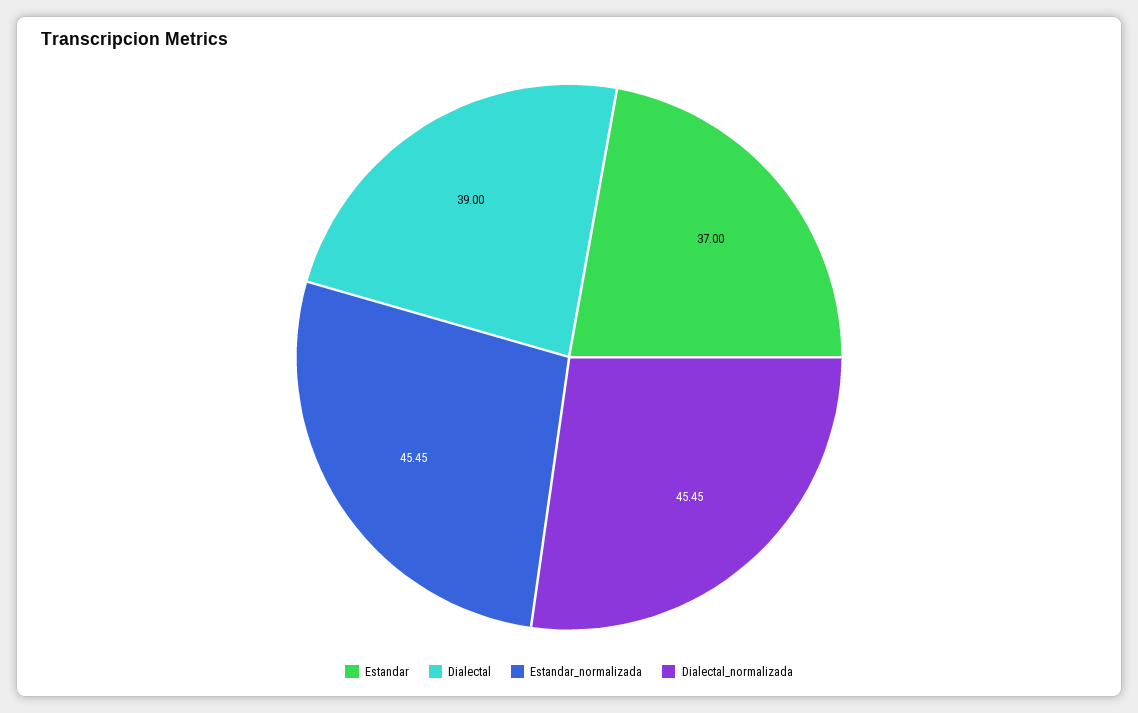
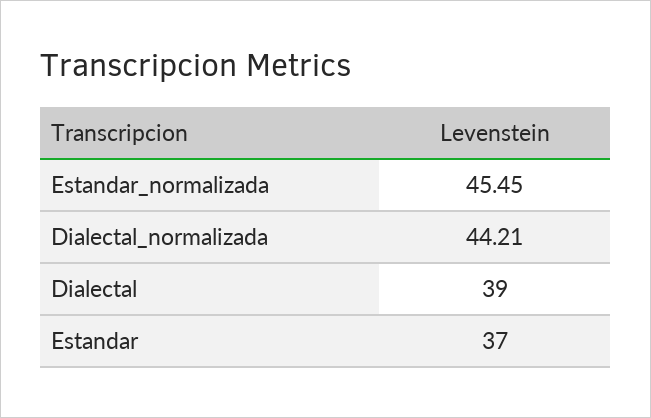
  {
    "Estandar": 37,
    "Dialectal": 39,
    "Estandar_normalizada": 45.45,
-   "Dialectal_normalizada": 45.45
+   "Dialectal_normalizada": 44.21
  }

